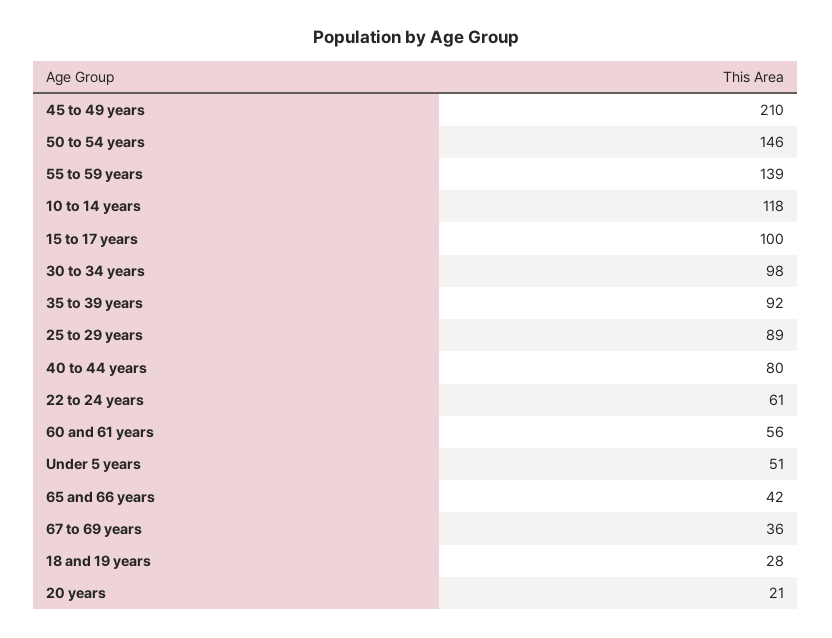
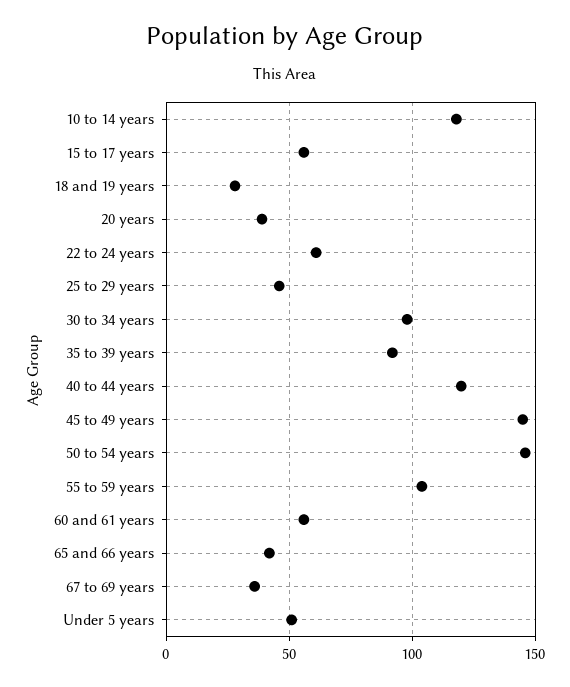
  {
-   "45 to 49 years": 210,
+   "45 to 49 years": 145,
    "50 to 54 years": 146,
-   "55 to 59 years": 139,
+   "55 to 59 years": 105,
    "10 to 14 years": 118,
-   "15 to 17 years": 100,
+   "15 to 17 years": 55,
    "30 to 34 years": 98,
    "35 to 39 years": 92,
-   "25 to 29 years": 89,
+   "25 to 29 years": 45,
-   "40 to 44 years": 80,
+   "40 to 44 years": 120,
    "22 to 24 years": 61,
    "60 and 61 years": 56,
    "Under 5 years": 51,
    "65 and 66 years": 42,
    "67 to 69 years": 36,
    "18 and 19 years": 28,
-   "20 years": 21
+   "20 years": 40
  }

